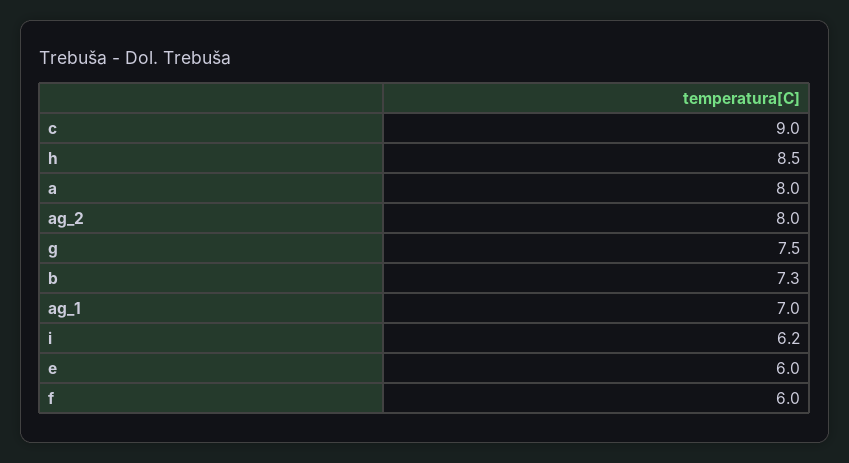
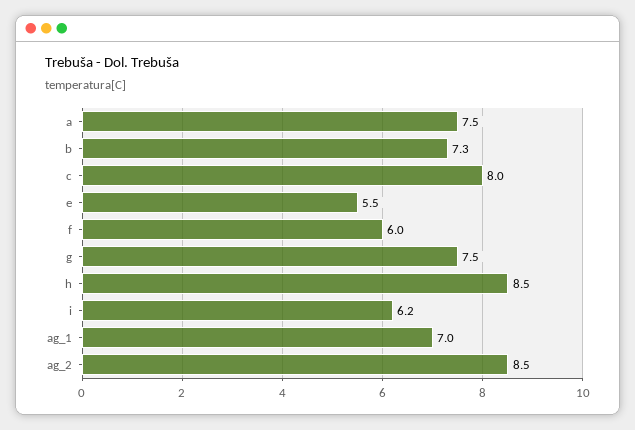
  {
-   "c": 9,
+   "c": 8,
    "h": 8.5,
-   "a": 8,
+   "a": 7.5,
-   "ag_2": 8,
+   "ag_2": 8.5,
    "g": 7.5,
    "b": 7.3,
    "ag_1": 7,
    "i": 6.2,
-   "e": 6,
+   "e": 5.5,
    "f": 6
  }

